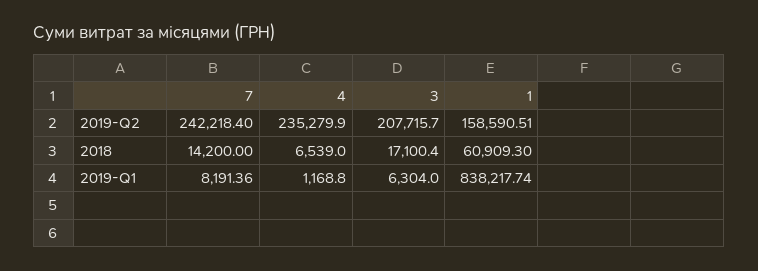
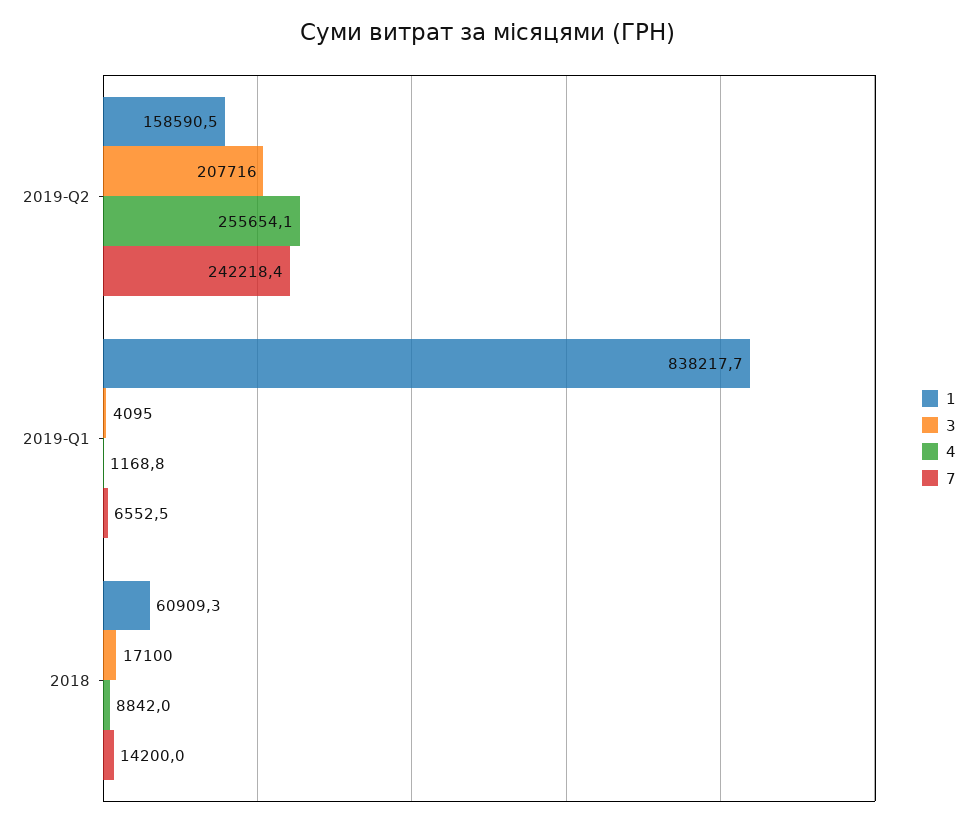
  {
    "7": {
      "2019-Q2": 242218.4,
      "2018": 14200,
-     "2019-Q1": 8191.36
+     "2019-Q1": 6552.5
    },
    "4": {
-     "2019-Q2": 235279.9,
+     "2019-Q2": 255654.1,
-     "2018": 6539,
+     "2018": 8842,
      "2019-Q1": 1168.8
    },
    "3": {
      "2019-Q2": 207715.7,
      "2018": 17100.4,
-     "2019-Q1": 6304
+     "2019-Q1": 4095
    },
    "1": {
      "2019-Q2": 158590.51,
      "2018": 60909.3,
      "2019-Q1": 838217.74
    }
  }

